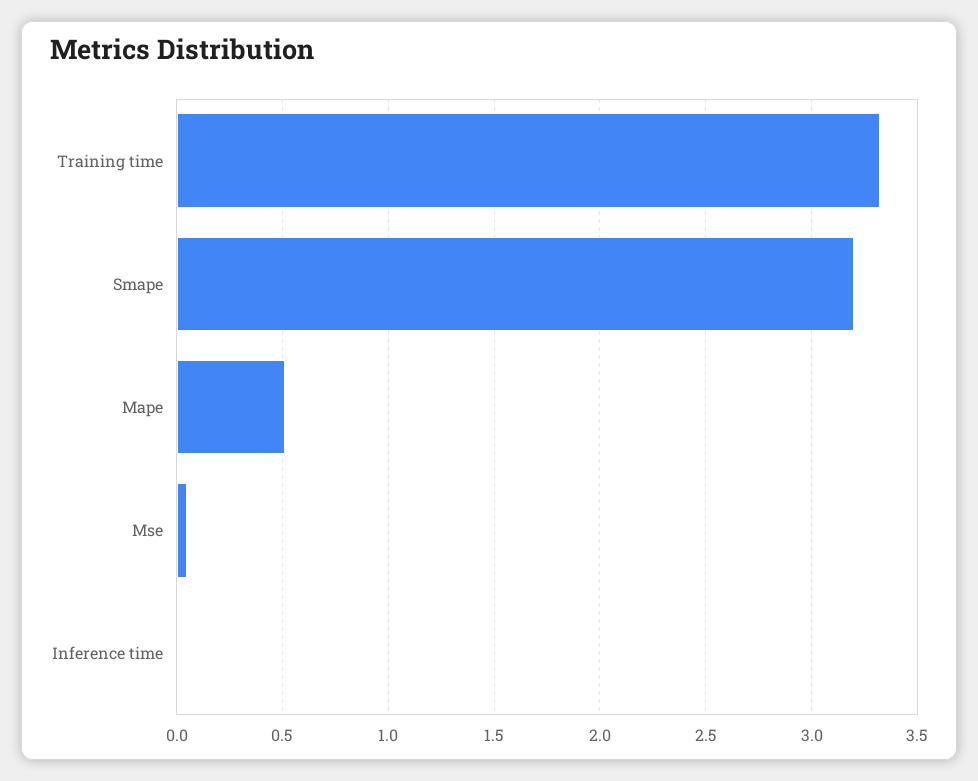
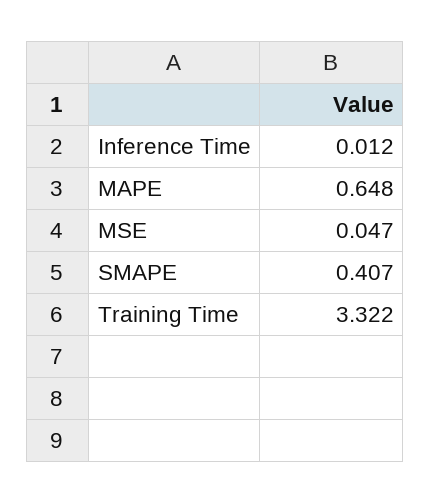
  {
    "Training time": 3.322,
-   "Smape": 3.2,
+   "Smape": 0.407,
-   "Mape": 0.5,
+   "Mape": 0.648,
    "Mse": 0.047,
    "Inference time": 0.012
  }

